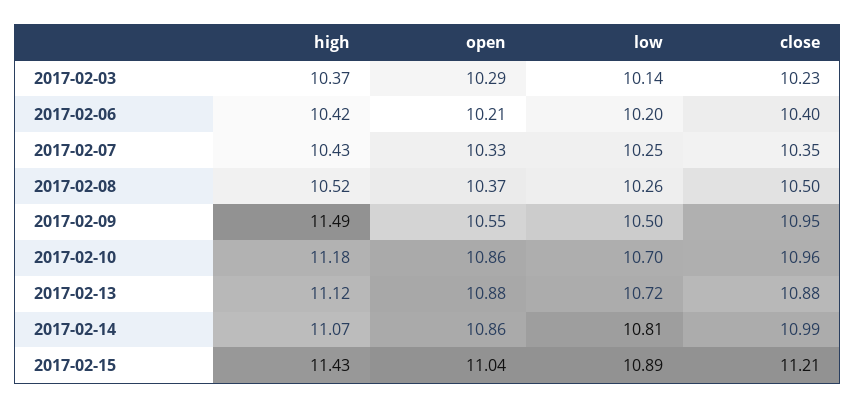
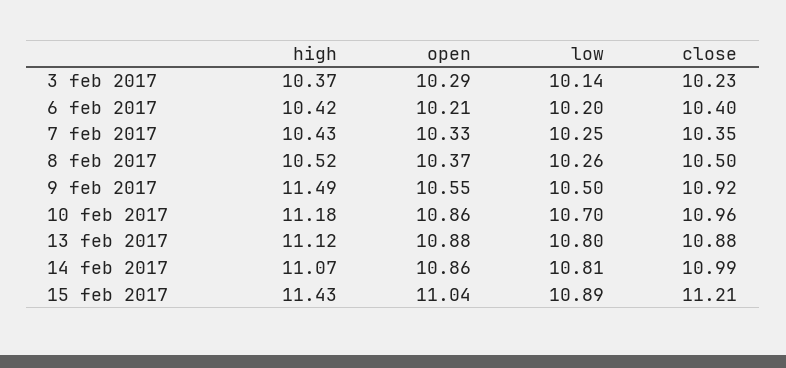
  {
    "high": {
      "2017-02-03": 10.37,
      "2017-02-06": 10.42,
      "2017-02-07": 10.43,
      "2017-02-08": 10.52,
      "2017-02-09": 11.49,
      "2017-02-10": 11.18,
      "2017-02-13": 11.12,
      "2017-02-14": 11.07,
      "2017-02-15": 11.43
    },
    "open": {
      "2017-02-03": 10.29,
      "2017-02-06": 10.21,
      "2017-02-07": 10.33,
      "2017-02-08": 10.37,
      "2017-02-09": 10.55,
      "2017-02-10": 10.86,
      "2017-02-13": 10.88,
      "2017-02-14": 10.86,
      "2017-02-15": 11.04
    },
    "low": {
      "2017-02-03": 10.14,
      "2017-02-06": 10.2,
      "2017-02-07": 10.25,
      "2017-02-08": 10.26,
      "2017-02-09": 10.5,
      "2017-02-10": 10.7,
-     "2017-02-13": 10.72,
+     "2017-02-13": 10.8,
      "2017-02-14": 10.81,
      "2017-02-15": 10.89
    },
    "close": {
      "2017-02-03": 10.23,
      "2017-02-06": 10.4,
      "2017-02-07": 10.35,
      "2017-02-08": 10.5,
-     "2017-02-09": 10.95,
+     "2017-02-09": 10.92,
      "2017-02-10": 10.96,
      "2017-02-13": 10.88,
      "2017-02-14": 10.99,
      "2017-02-15": 11.21
    }
  }

